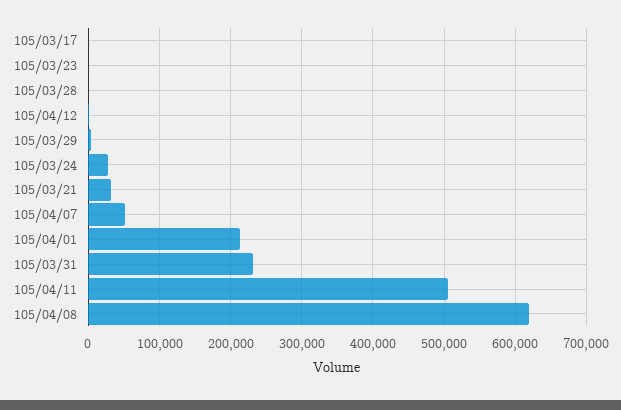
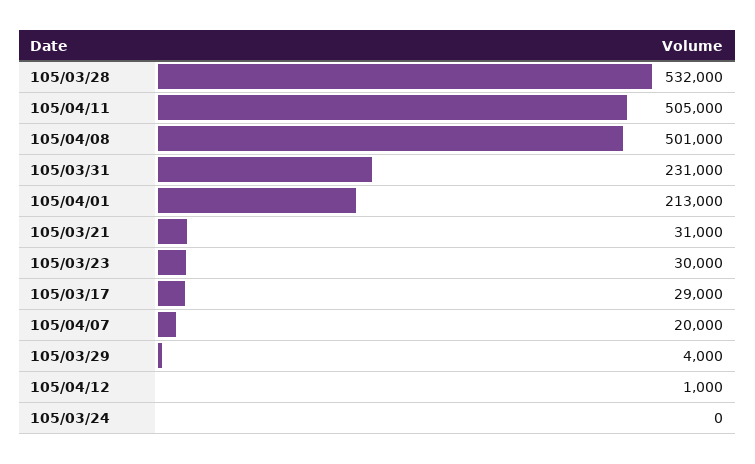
  {
-   "105/03/17": 0,
+   "105/03/17": 29000,
-   "105/03/23": 0,
+   "105/03/23": 30000,
-   "105/03/28": 0,
+   "105/03/28": 532000,
    "105/04/12": 1000,
    "105/03/29": 4000,
-   "105/03/24": 30000,
+   "105/03/24": 0,
    "105/03/21": 31000,
-   "105/04/07": 50000,
+   "105/04/07": 20000,
    "105/04/01": 213000,
    "105/03/31": 231000,
    "105/04/11": 505000,
-   "105/04/08": 620000
+   "105/04/08": 501000
  }

